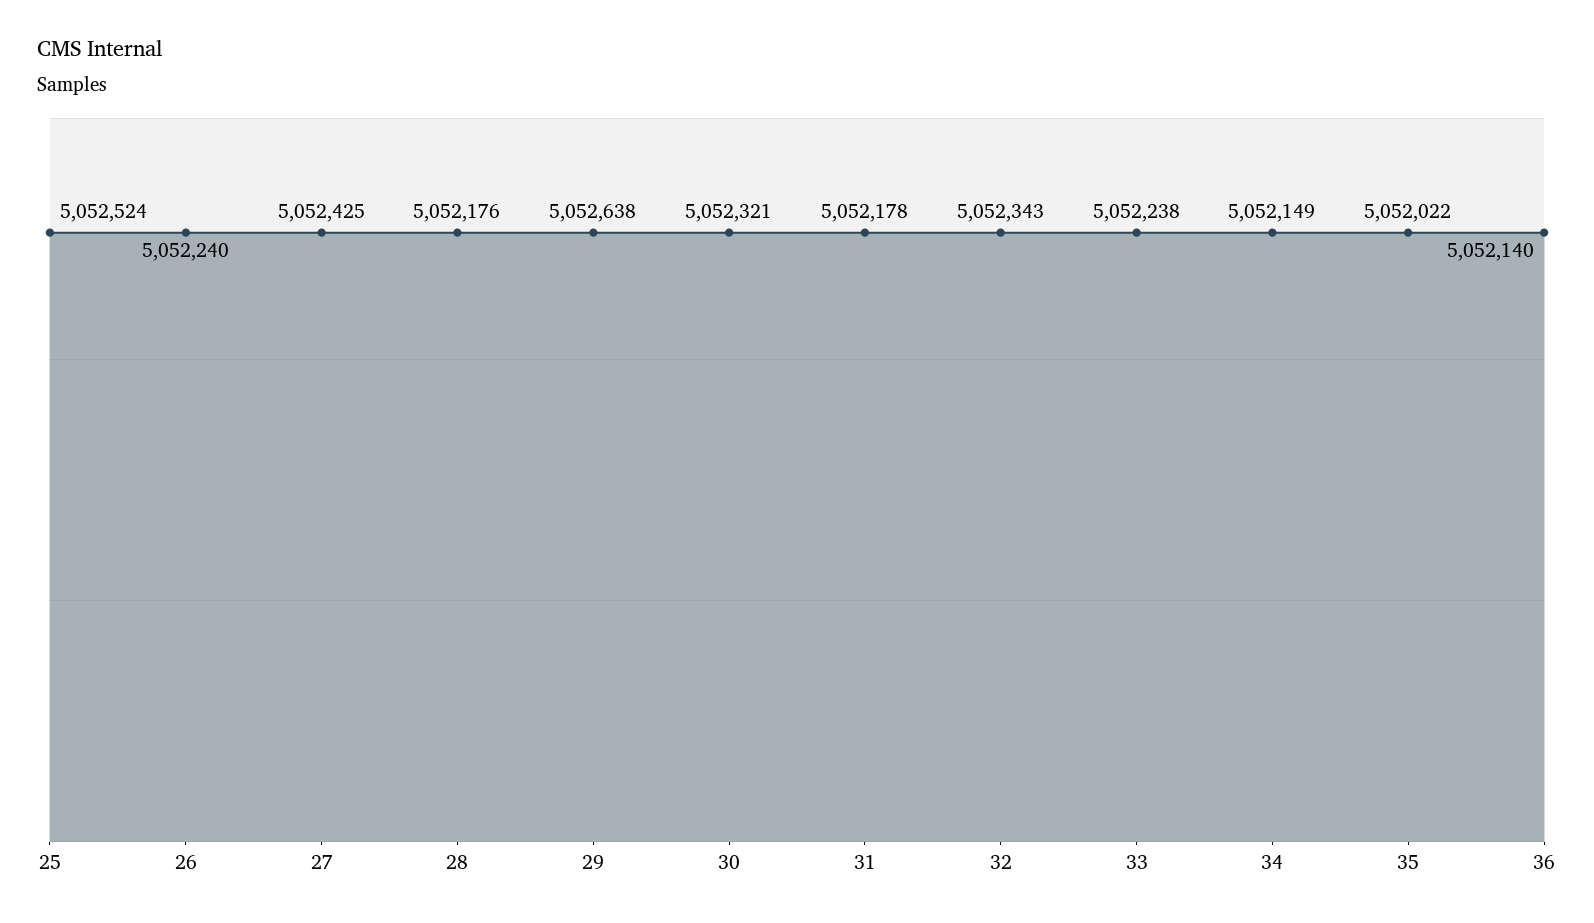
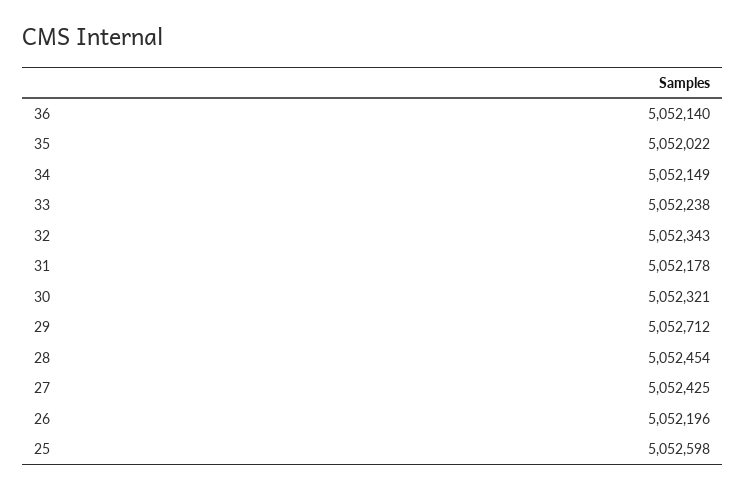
  {
-   "25": 5052524,
+   "25": 5052598,
-   "26": 5052240,
+   "26": 5052196,
    "27": 5052425,
-   "28": 5052176,
+   "28": 5052454,
-   "29": 5052638,
+   "29": 5052712,
    "30": 5052321,
    "31": 5052178,
    "32": 5052343,
    "33": 5052238,
    "34": 5052149,
    "35": 5052022,
    "36": 5052140
  }

